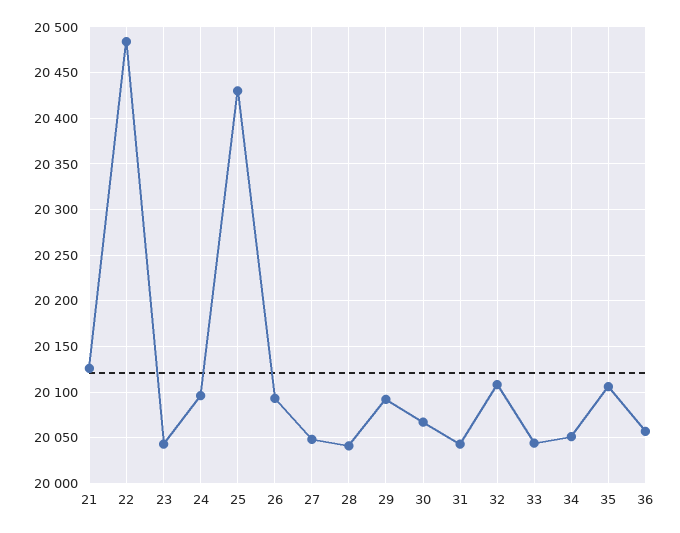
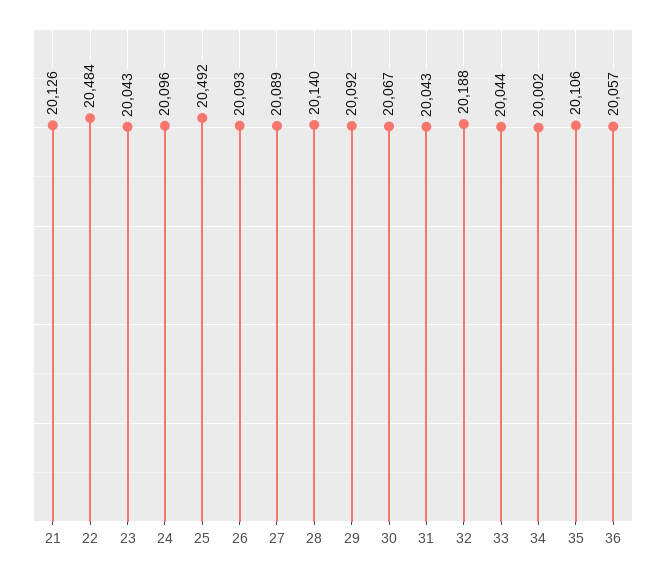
  {
    "21": 20126,
    "22": 20484,
    "23": 20043,
    "24": 20096,
-   "25": 20430,
+   "25": 20492,
    "26": 20093,
-   "27": 20050,
+   "27": 20089,
-   "28": 20040,
+   "28": 20140,
    "29": 20092,
    "30": 20067,
    "31": 20043,
-   "32": 20110,
+   "32": 20188,
    "33": 20044,
-   "34": 20050,
+   "34": 20002,
    "35": 20106,
    "36": 20057
  }

